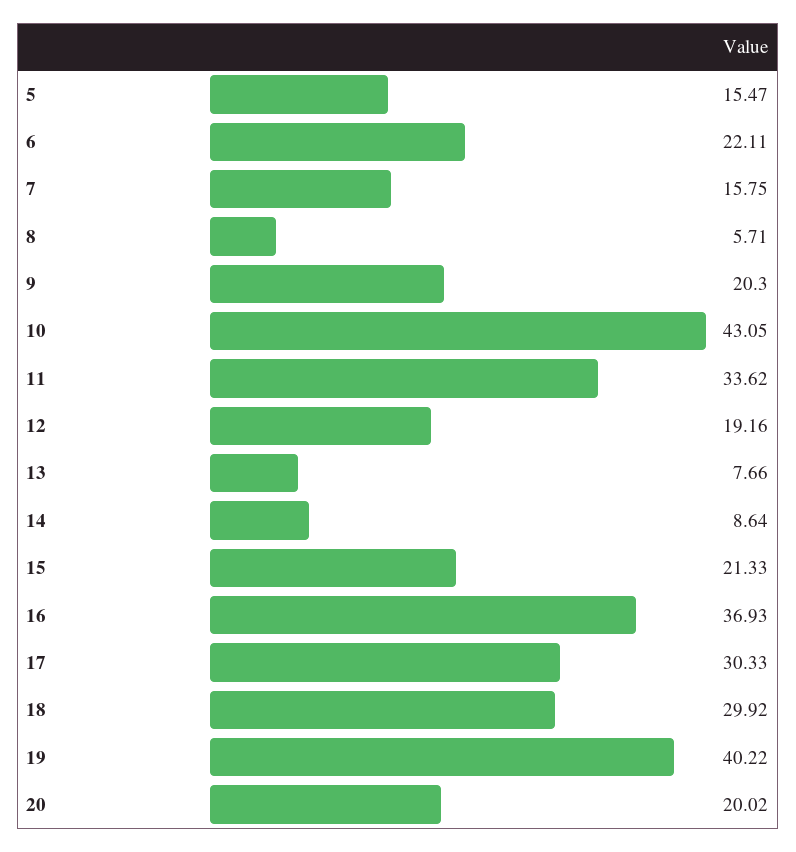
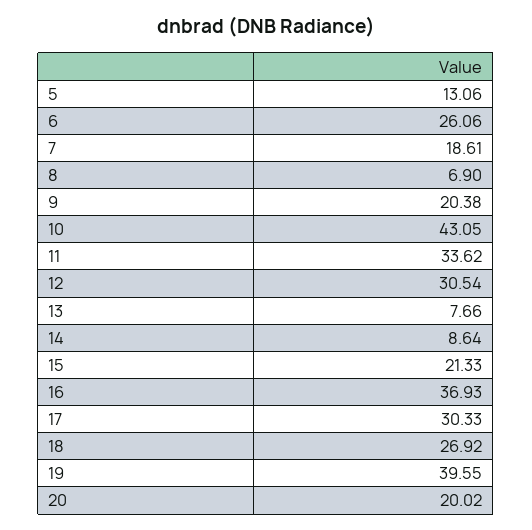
  {
-   "5": 15.47,
+   "5": 13.06,
-   "6": 22.11,
+   "6": 26.06,
-   "7": 15.75,
+   "7": 18.61,
-   "8": 5.71,
+   "8": 6.9,
-   "9": 20.3,
+   "9": 20.38,
    "10": 43.05,
    "11": 33.62,
-   "12": 19.16,
+   "12": 30.54,
    "13": 7.66,
    "14": 8.64,
    "15": 21.33,
    "16": 36.93,
    "17": 30.33,
-   "18": 29.92,
+   "18": 26.92,
-   "19": 40.22,
+   "19": 39.55,
    "20": 20.02
  }

